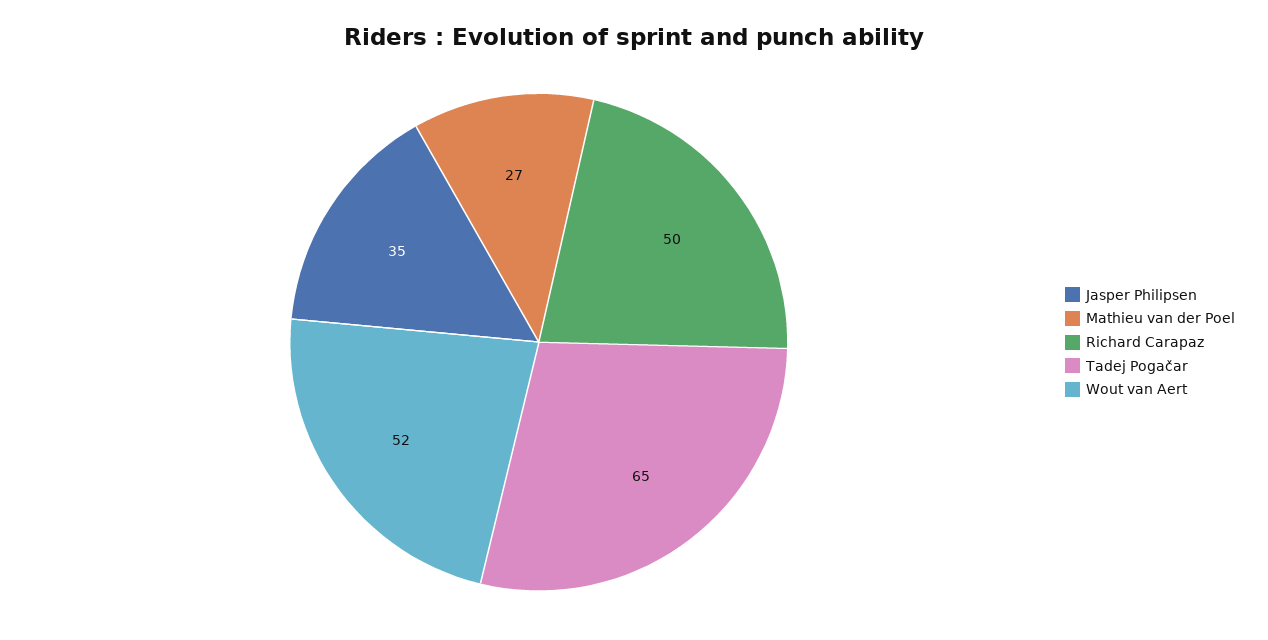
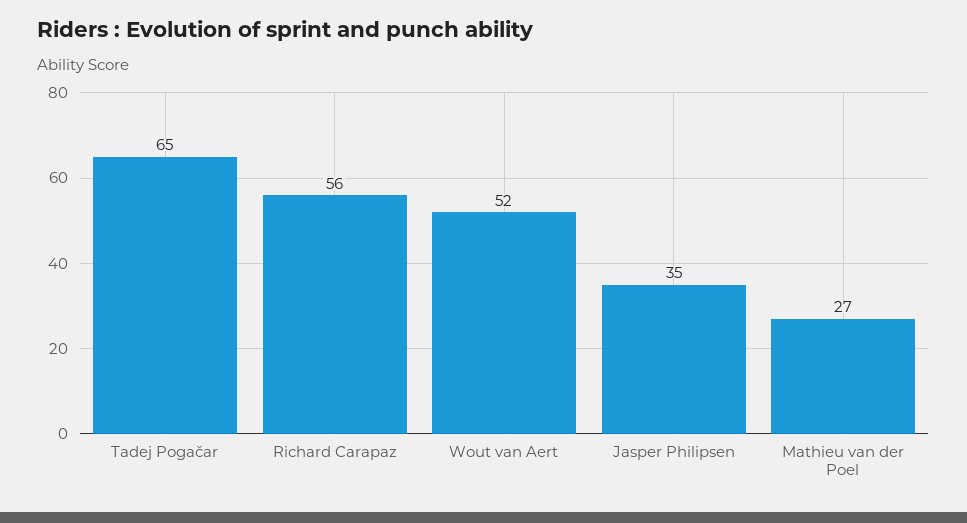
  {
    "Jasper Philipsen": 35,
    "Mathieu van der Poel": 27,
-   "Richard Carapaz": 50,
+   "Richard Carapaz": 56,
    "Tadej Pogačar": 65,
    "Wout van Aert": 52
  }

